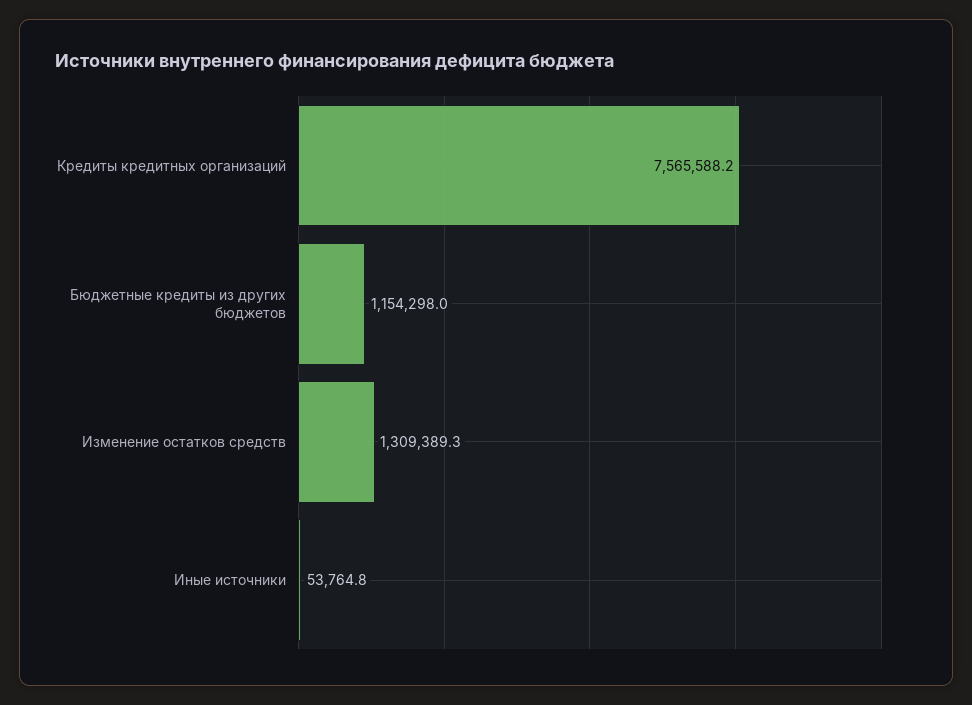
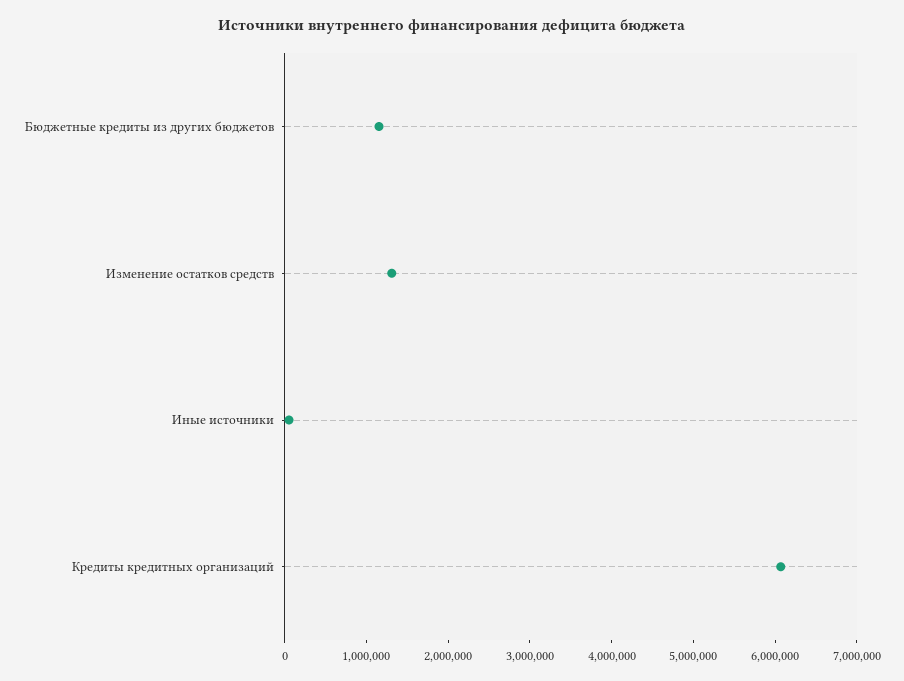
  {
-   "Кредиты кредитных организаций": 7565588.2,
+   "Кредиты кредитных организаций": 6000000,
    "Бюджетные кредиты из других бюджетов": 1154298,
    "Изменение остатков средств": 1309389.3,
    "Иные источники": 53764.8
  }

